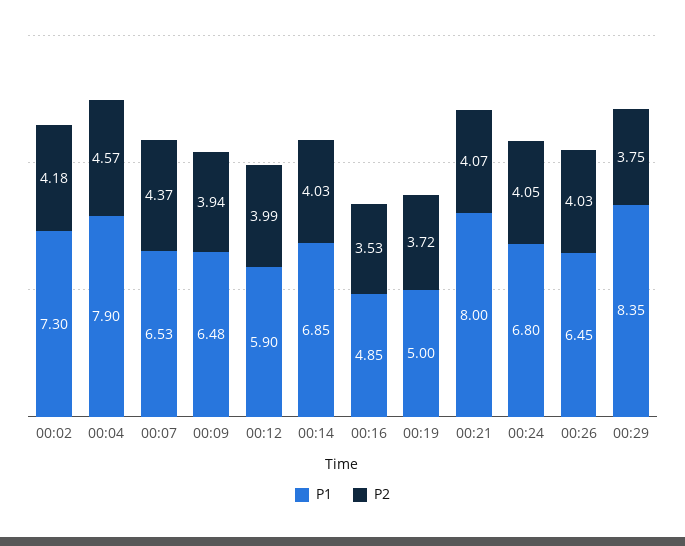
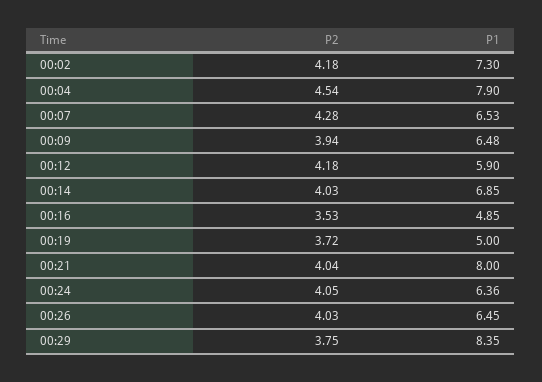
  {
    "P1": {
      "00:02": 7.3,
      "00:04": 7.9,
      "00:07": 6.53,
      "00:09": 6.48,
      "00:12": 5.9,
      "00:14": 6.85,
      "00:16": 4.85,
      "00:19": 5,
      "00:21": 8,
-     "00:24": 6.8,
+     "00:24": 6.36,
      "00:26": 6.45,
      "00:29": 8.35
    },
    "P2": {
      "00:02": 4.18,
-     "00:04": 4.57,
+     "00:04": 4.54,
-     "00:07": 4.37,
+     "00:07": 4.28,
      "00:09": 3.94,
-     "00:12": 3.99,
+     "00:12": 4.18,
      "00:14": 4.03,
      "00:16": 3.53,
      "00:19": 3.72,
-     "00:21": 4.07,
+     "00:21": 4.04,
      "00:24": 4.05,
      "00:26": 4.03,
      "00:29": 3.75
    }
  }

